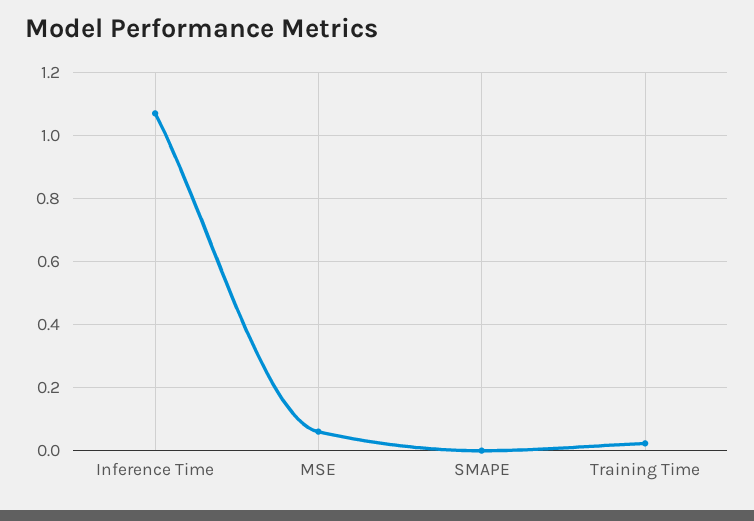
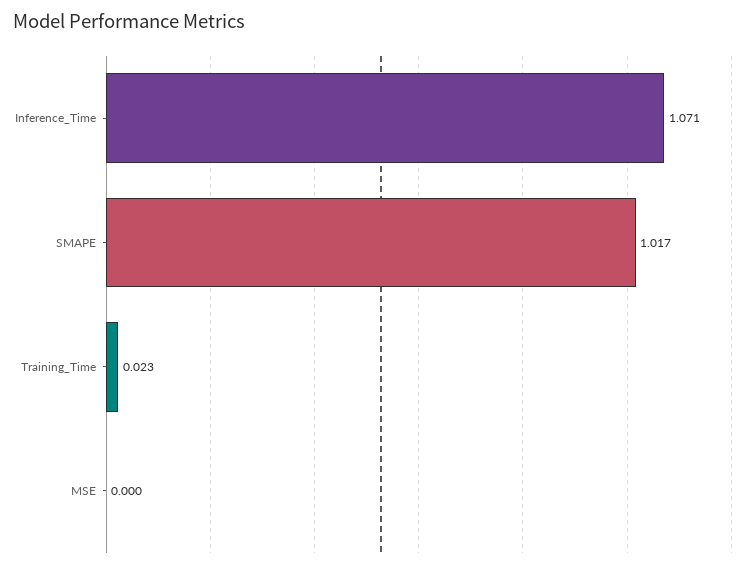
  {
    "Inference Time": 1.071,
-   "MSE": 0.06,
+   "MSE": 0,
-   "SMAPE": 0,
+   "SMAPE": 1.017,
    "Training Time": 0.023
  }

